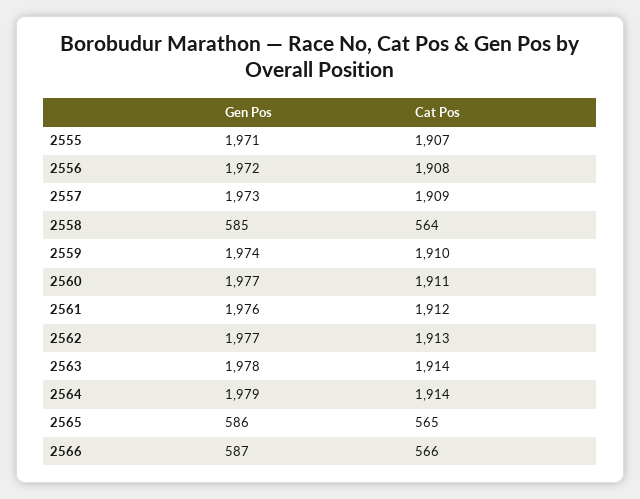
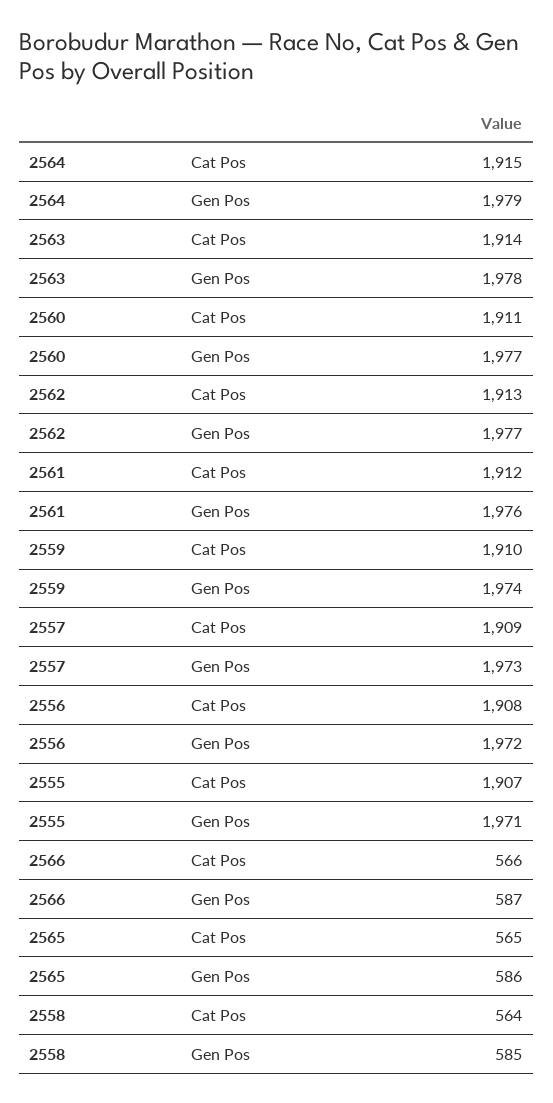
  {
    "Gen Pos": {
      "2555": 1971,
      "2556": 1972,
      "2557": 1973,
      "2558": 585,
      "2559": 1974,
      "2560": 1977,
      "2561": 1976,
      "2562": 1977,
      "2563": 1978,
      "2564": 1979,
      "2565": 586,
      "2566": 587
    },
    "Cat Pos": {
      "2555": 1907,
      "2556": 1908,
      "2557": 1909,
      "2558": 564,
      "2559": 1910,
      "2560": 1911,
      "2561": 1912,
      "2562": 1913,
      "2563": 1914,
-     "2564": 1914,
+     "2564": 1915,
      "2565": 565,
      "2566": 566
    }
  }

